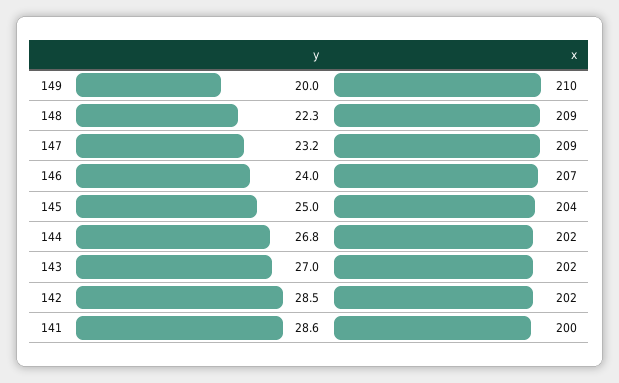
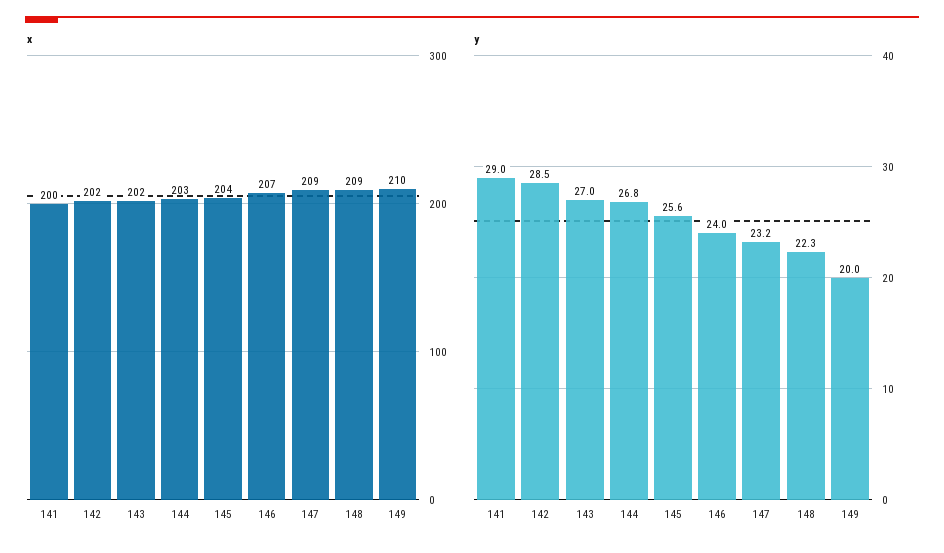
  {
    "y": {
      "149": 20,
      "148": 22.3,
      "147": 23.2,
      "146": 24,
-     "145": 25,
+     "145": 25.6,
      "144": 26.8,
      "143": 27,
      "142": 28.5,
-     "141": 28.6
+     "141": 29
    },
    "x": {
      "149": 210,
      "148": 209,
      "147": 209,
      "146": 207,
      "145": 204,
-     "144": 202,
+     "144": 203,
      "143": 202,
      "142": 202,
      "141": 200
    }
  }

